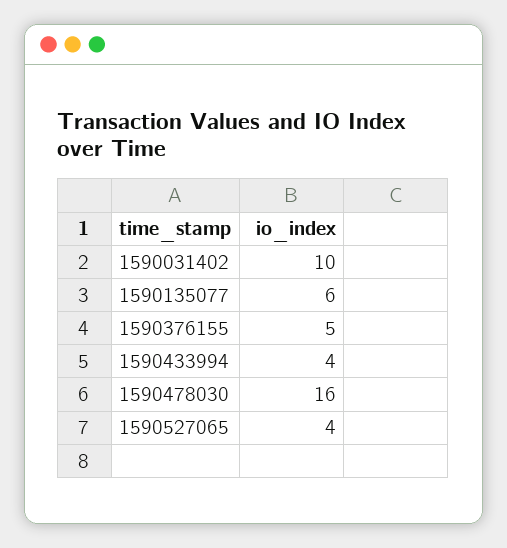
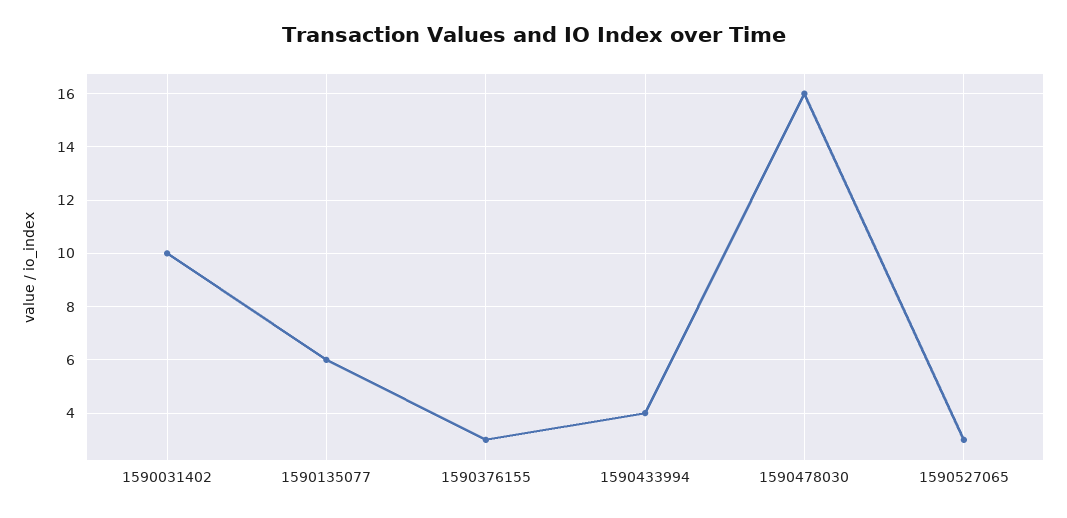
  {
    "1590031402": 10,
    "1590135077": 6,
-   "1590376155": 5,
+   "1590376155": 3,
    "1590433994": 4,
    "1590478030": 16,
-   "1590527065": 4
+   "1590527065": 3
  }

